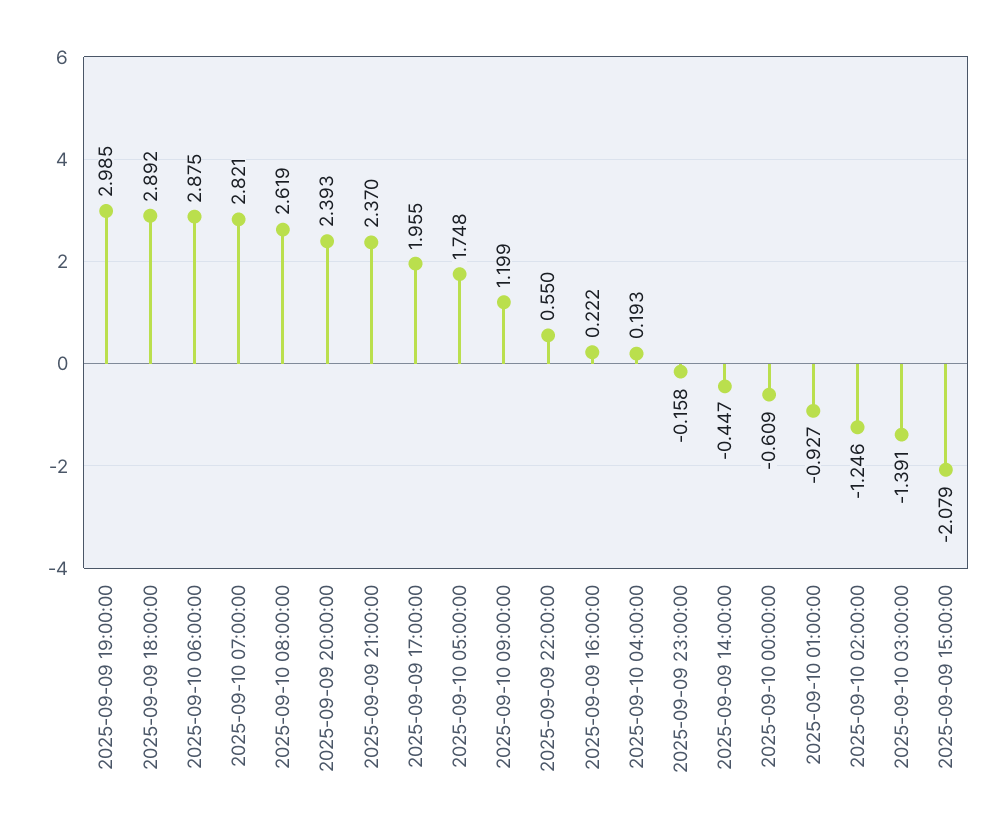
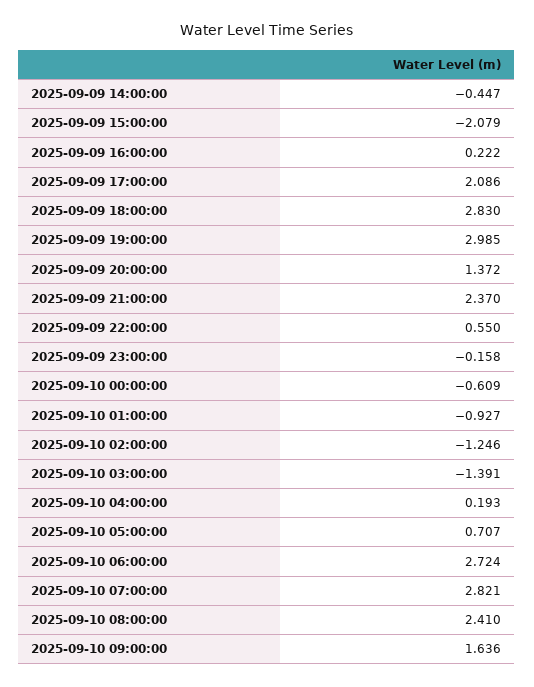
  {
    "2025-09-09 19:00:00": 2.985,
-   "2025-09-09 18:00:00": 2.892,
+   "2025-09-09 18:00:00": 2.83,
-   "2025-09-10 06:00:00": 2.875,
+   "2025-09-10 06:00:00": 2.724,
    "2025-09-10 07:00:00": 2.821,
-   "2025-09-10 08:00:00": 2.619,
+   "2025-09-10 08:00:00": 2.41,
-   "2025-09-09 20:00:00": 2.393,
+   "2025-09-09 20:00:00": 1.372,
    "2025-09-09 21:00:00": 2.37,
-   "2025-09-09 17:00:00": 1.955,
+   "2025-09-09 17:00:00": 2.086,
-   "2025-09-10 05:00:00": 1.748,
+   "2025-09-10 05:00:00": 0.707,
-   "2025-09-10 09:00:00": 1.199,
+   "2025-09-10 09:00:00": 1.636,
    "2025-09-09 22:00:00": 0.55,
    "2025-09-09 16:00:00": 0.222,
    "2025-09-10 04:00:00": 0.193,
    "2025-09-09 23:00:00": -0.158,
    "2025-09-09 14:00:00": -0.447,
    "2025-09-10 00:00:00": -0.609,
    "2025-09-10 01:00:00": -0.927,
    "2025-09-10 02:00:00": -1.246,
    "2025-09-10 03:00:00": -1.391,
    "2025-09-09 15:00:00": -2.079
  }

